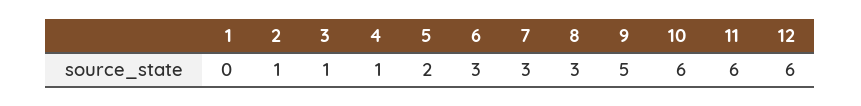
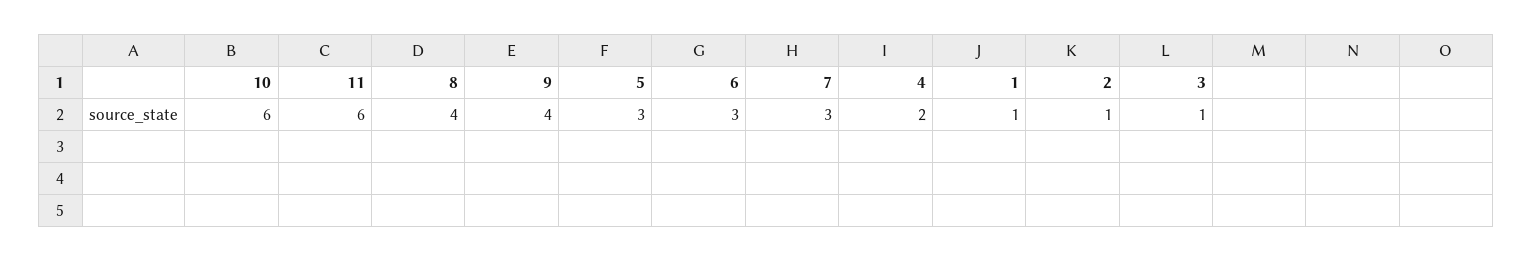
  {
-   "1": 0,
+   "1": 1,
    "2": 1,
    "3": 1,
-   "4": 1,
+   "4": 2,
-   "5": 2,
+   "5": 3,
    "6": 3,
    "7": 3,
-   "8": 3,
+   "8": 4,
-   "9": 5,
+   "9": 4,
    "10": 6,
-   "11": 6,
+   "11": 6
-   "12": 6
  }

